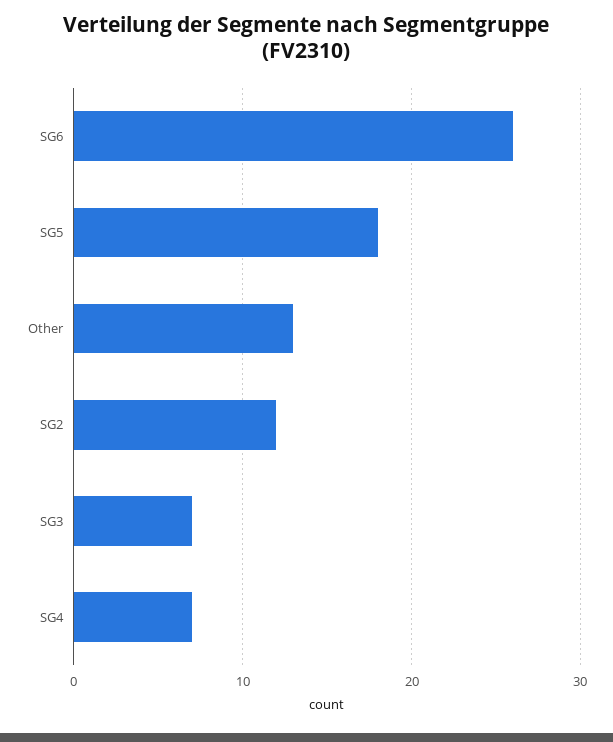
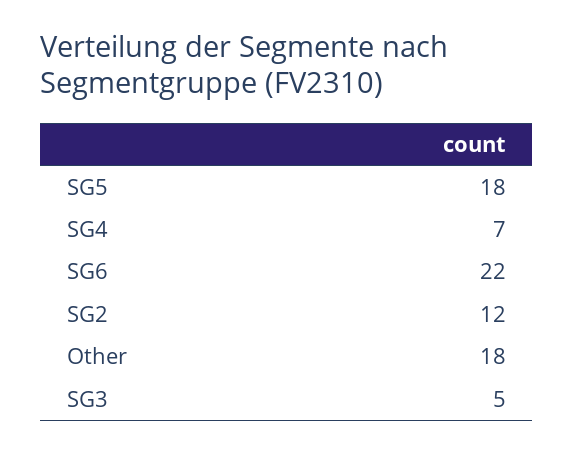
  {
-   "SG6": 26,
+   "SG6": 22,
    "SG5": 18,
-   "Other": 13,
+   "Other": 18,
    "SG2": 12,
-   "SG3": 7,
+   "SG3": 5,
    "SG4": 7
  }

